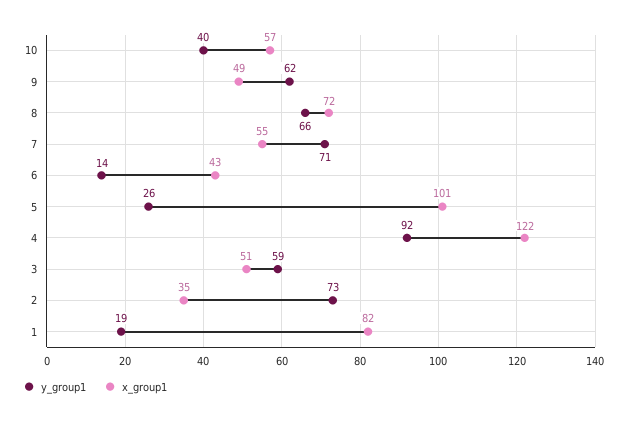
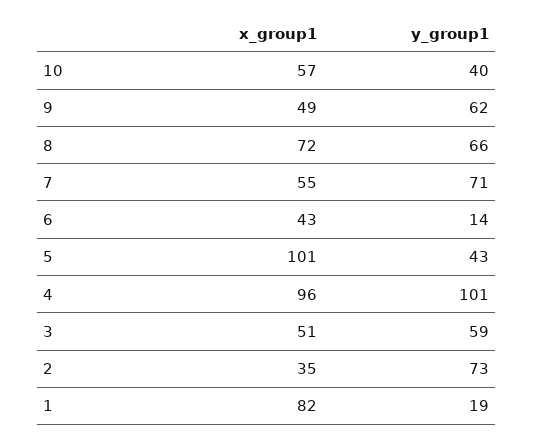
  {
    "y_group1": {
      "10": 40,
      "9": 62,
      "8": 66,
      "7": 71,
      "6": 14,
-     "5": 26,
+     "5": 43,
-     "4": 92,
+     "4": 101,
      "3": 59,
      "2": 73,
      "1": 19
    },
    "x_group1": {
      "10": 57,
      "9": 49,
      "8": 72,
      "7": 55,
      "6": 43,
      "5": 101,
-     "4": 122,
+     "4": 96,
      "3": 51,
      "2": 35,
      "1": 82
    }
  }

